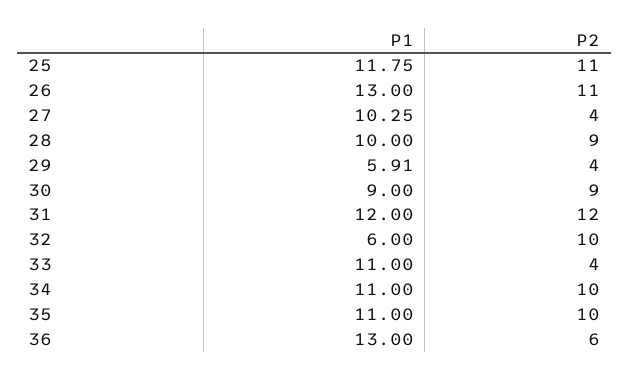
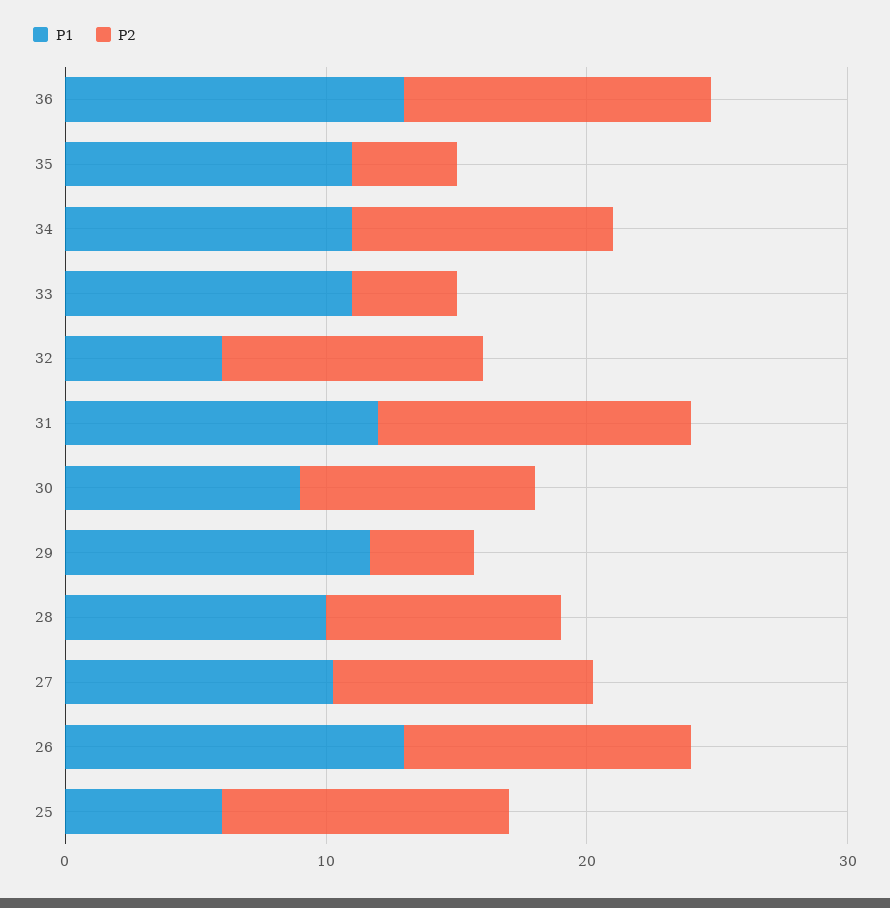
  {
    "P1": {
-     "25": 11.75,
+     "25": 6,
      "26": 13,
      "27": 10.25,
      "28": 10,
-     "29": 5.91,
+     "29": 12,
      "30": 9,
      "31": 12,
      "32": 6,
      "33": 11,
      "34": 11,
      "35": 11,
      "36": 13
    },
    "P2": {
      "25": 11,
      "26": 11,
-     "27": 4,
+     "27": 10,
      "28": 9,
      "29": 4,
      "30": 9,
      "31": 12,
      "32": 10,
      "33": 4,
      "34": 10,
-     "35": 10,
+     "35": 4,
-     "36": 6
+     "36": 12
    }
  }

